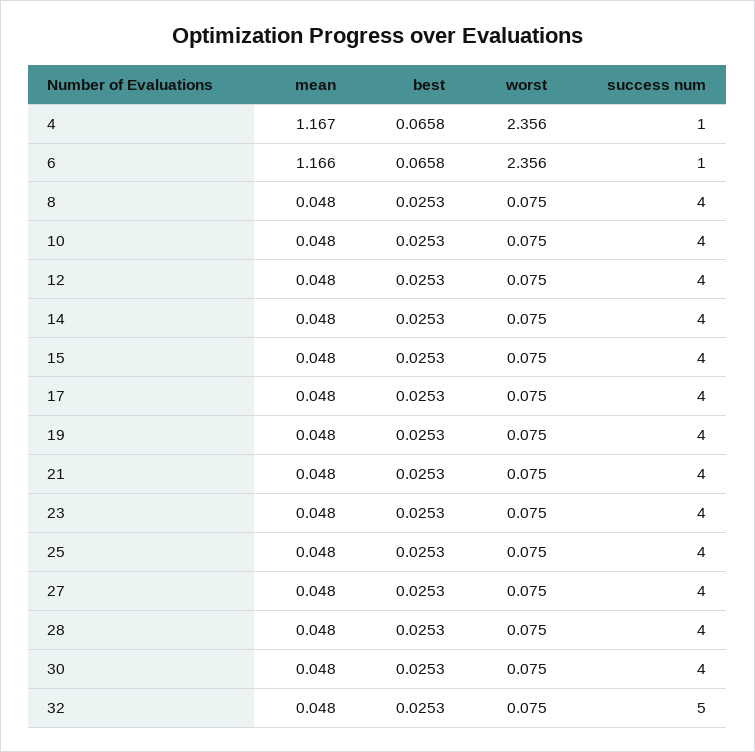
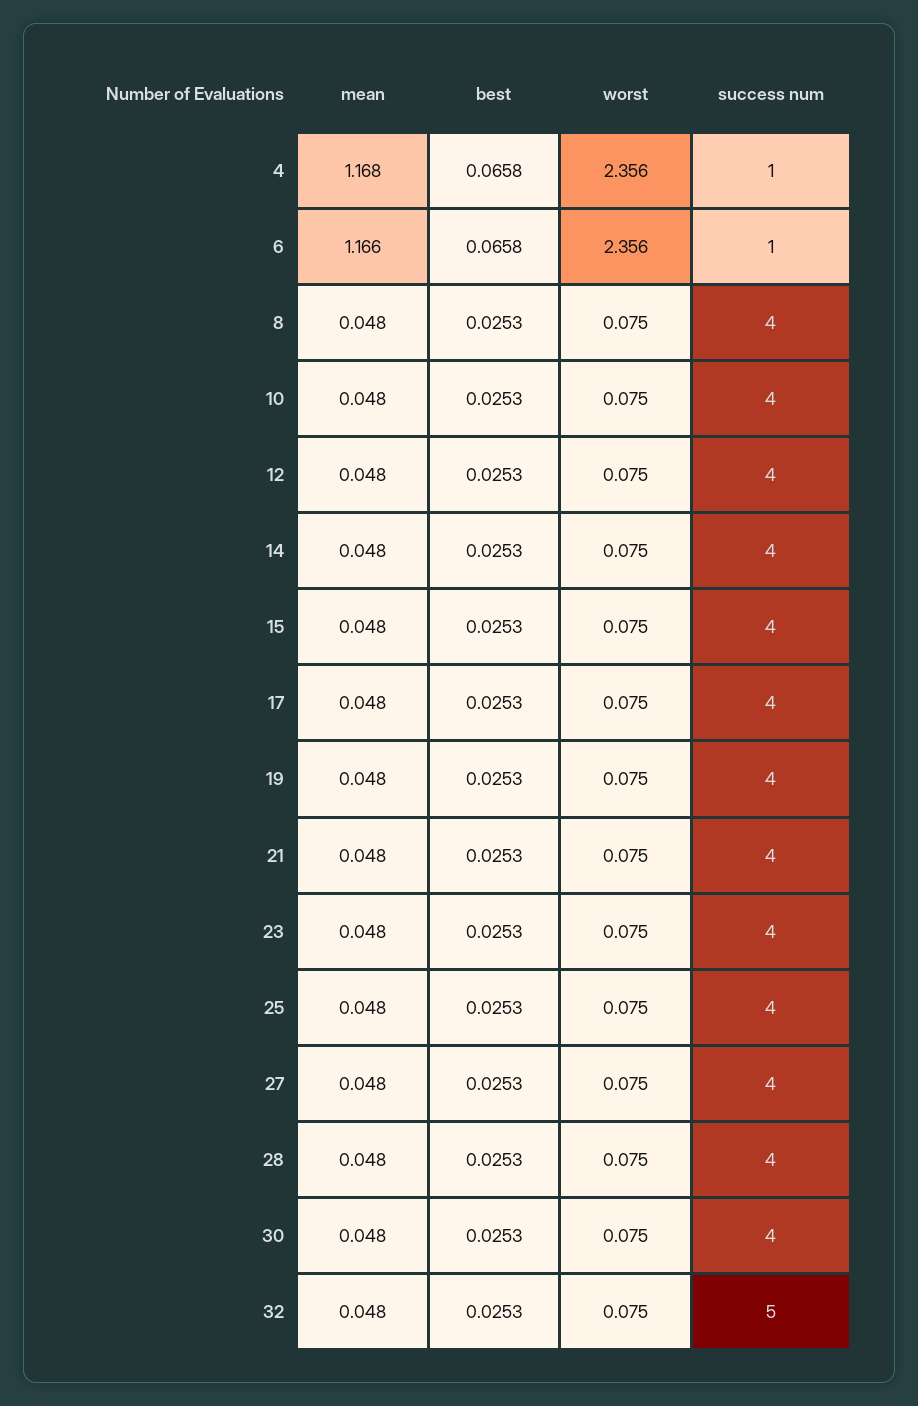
  {
    "mean": {
-     "4": 1.167,
+     "4": 1.168,
      "6": 1.166,
      "8": 0.048,
      "10": 0.048,
      "12": 0.048,
      "14": 0.048,
      "15": 0.048,
      "17": 0.048,
      "19": 0.048,
      "21": 0.048,
      "23": 0.048,
      "25": 0.048,
      "27": 0.048,
      "28": 0.048,
      "30": 0.048,
      "32": 0.048
    },
    "best": {
      "4": 0.0658,
      "6": 0.0658,
      "8": 0.0253,
      "10": 0.0253,
      "12": 0.0253,
      "14": 0.0253,
      "15": 0.0253,
      "17": 0.0253,
      "19": 0.0253,
      "21": 0.0253,
      "23": 0.0253,
      "25": 0.0253,
      "27": 0.0253,
      "28": 0.0253,
      "30": 0.0253,
      "32": 0.0253
    },
    "worst": {
      "4": 2.356,
      "6": 2.356,
      "8": 0.075,
      "10": 0.075,
      "12": 0.075,
      "14": 0.075,
      "15": 0.075,
      "17": 0.075,
      "19": 0.075,
      "21": 0.075,
      "23": 0.075,
      "25": 0.075,
      "27": 0.075,
      "28": 0.075,
      "30": 0.075,
      "32": 0.075
    },
    "success num": {
      "4": 1,
      "6": 1,
      "8": 4,
      "10": 4,
      "12": 4,
      "14": 4,
      "15": 4,
      "17": 4,
      "19": 4,
      "21": 4,
      "23": 4,
      "25": 4,
      "27": 4,
      "28": 4,
      "30": 4,
      "32": 5
    }
  }

